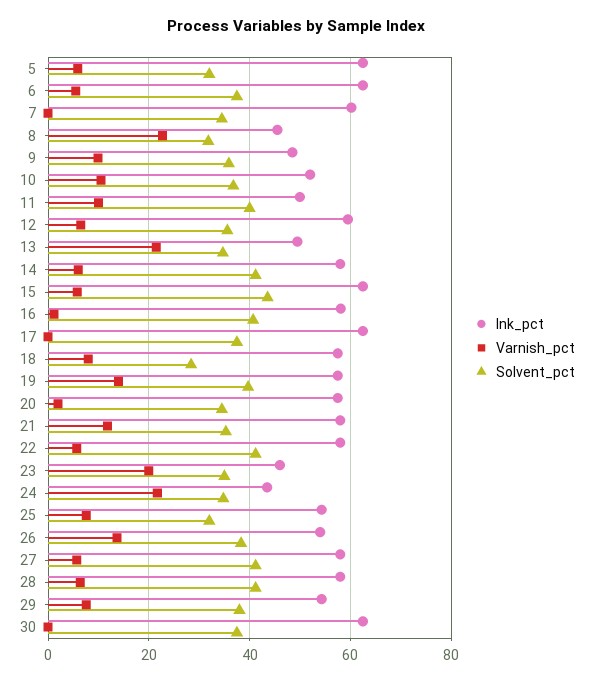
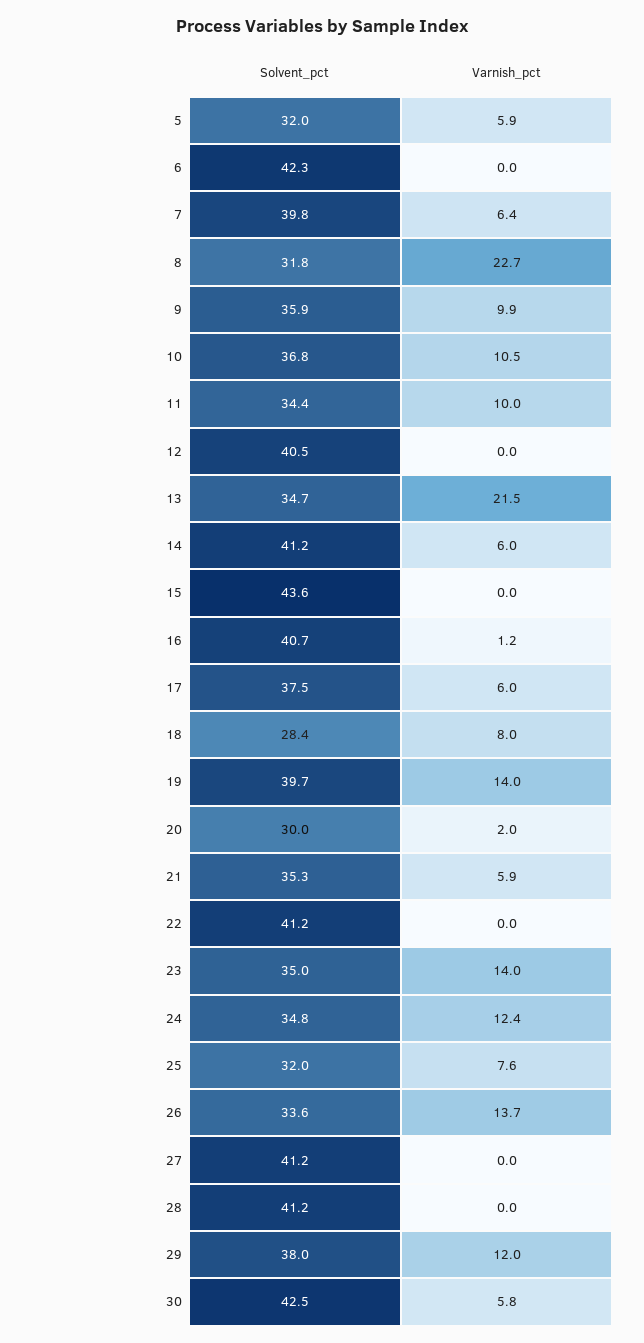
  {
-   "Ink_pct": {
-     "5": 62,
-     "6": 62,
-     "7": 60,
-     "8": 46,
-     "9": 48,
-     "10": 52,
-     "11": 50,
-     "12": 60,
-     "13": 50,
-     "14": 58,
-     "15": 62,
-     "16": 58,
-     "17": 62,
-     "18": 58,
-     "19": 58,
-     "20": 58,
-     "21": 58,
-     "22": 58,
-     "23": 46,
-     "24": 44,
-     "25": 54,
-     "26": 54,
-     "27": 58,
-     "28": 58,
-     "29": 54,
-     "30": 62
-   },
    "Varnish_pct": {
      "5": 5.9,
-     "6": 6,
+     "6": 0,
-     "7": 0,
+     "7": 6.4,
      "8": 22.7,
      "9": 9.9,
      "10": 10.5,
      "11": 10,
-     "12": 6,
+     "12": 0,
      "13": 21.5,
      "14": 6,
-     "15": 6,
+     "15": 0,
      "16": 1.2,
-     "17": 0,
+     "17": 6,
      "18": 8,
      "19": 14,
      "20": 2,
-     "21": 12,
+     "21": 5.9,
-     "22": 6,
+     "22": 0,
-     "23": 20,
+     "23": 14,
-     "24": 22,
+     "24": 12.4,
      "25": 7.6,
      "26": 13.7,
-     "27": 6,
+     "27": 0,
-     "28": 6,
+     "28": 0,
-     "29": 8,
+     "29": 12,
-     "30": 0
+     "30": 5.8
    },
    "Solvent_pct": {
      "5": 32,
-     "6": 38,
+     "6": 42.3,
-     "7": 34,
+     "7": 39.8,
      "8": 31.8,
      "9": 35.9,
      "10": 36.8,
-     "11": 40,
+     "11": 34.4,
-     "12": 36,
+     "12": 40.5,
      "13": 34.7,
      "14": 41.2,
      "15": 43.6,
      "16": 40.7,
      "17": 37.5,
      "18": 28.4,
      "19": 39.7,
-     "20": 34,
+     "20": 30,
      "21": 35.3,
      "22": 41.2,
      "23": 35,
      "24": 34.8,
      "25": 32,
-     "26": 38,
+     "26": 33.6,
      "27": 41.2,
      "28": 41.2,
      "29": 38,
-     "30": 38
+     "30": 42.5
    }
  }

